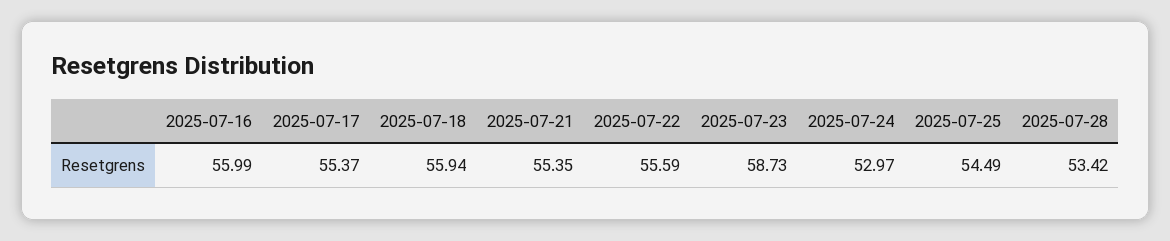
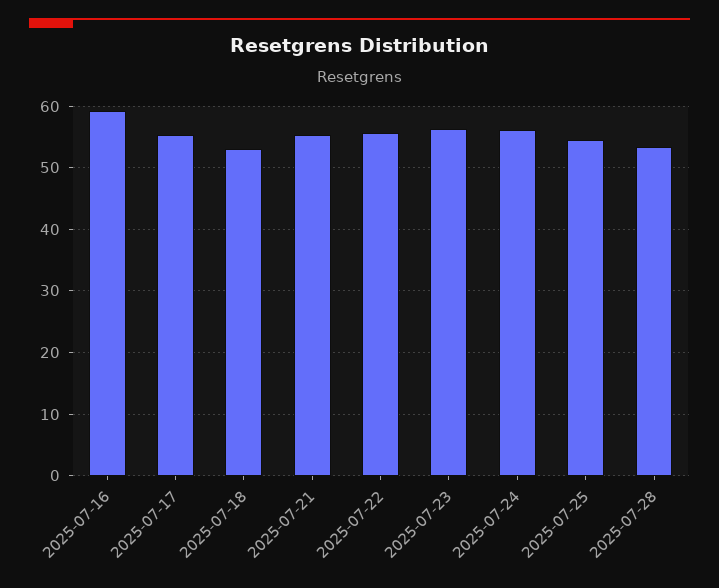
  {
-   "2025-07-16": 55.99,
+   "2025-07-16": 59,
    "2025-07-17": 55.37,
-   "2025-07-18": 55.94,
+   "2025-07-18": 53,
    "2025-07-21": 55.35,
    "2025-07-22": 55.59,
-   "2025-07-23": 58.73,
+   "2025-07-23": 56,
-   "2025-07-24": 52.97,
+   "2025-07-24": 56,
    "2025-07-25": 54.49,
    "2025-07-28": 53.42
  }

